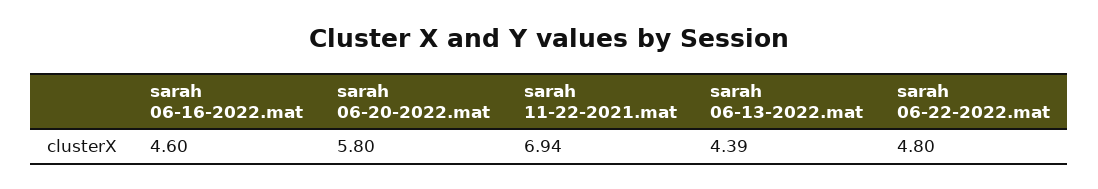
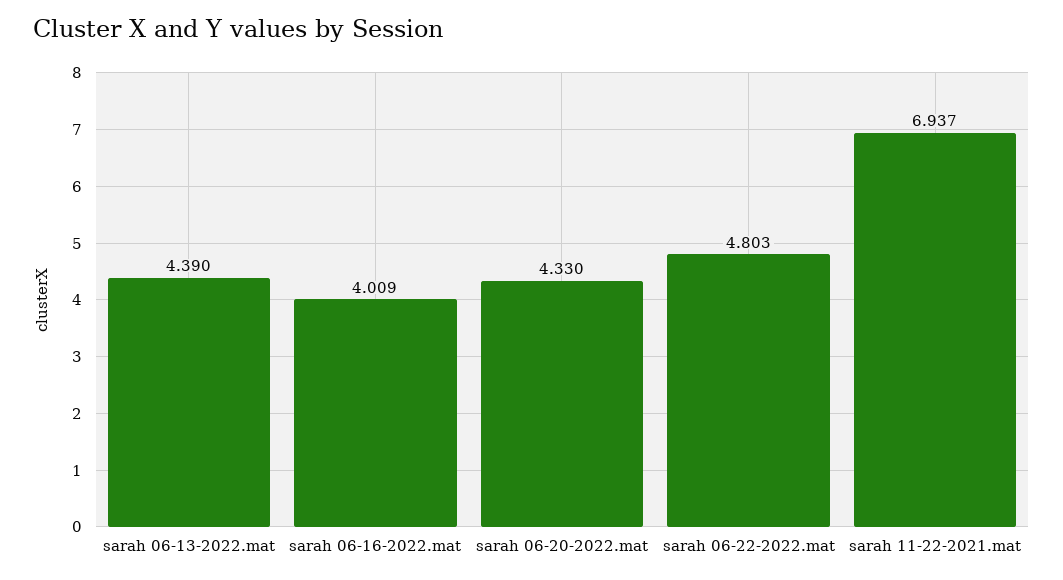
  {
-   "sarah 06-16-2022.mat": 4.6,
+   "sarah 06-16-2022.mat": 4.009,
-   "sarah 06-20-2022.mat": 5.8,
+   "sarah 06-20-2022.mat": 4.33,
    "sarah 11-22-2021.mat": 6.937,
    "sarah 06-13-2022.mat": 4.39,
    "sarah 06-22-2022.mat": 4.803
  }

